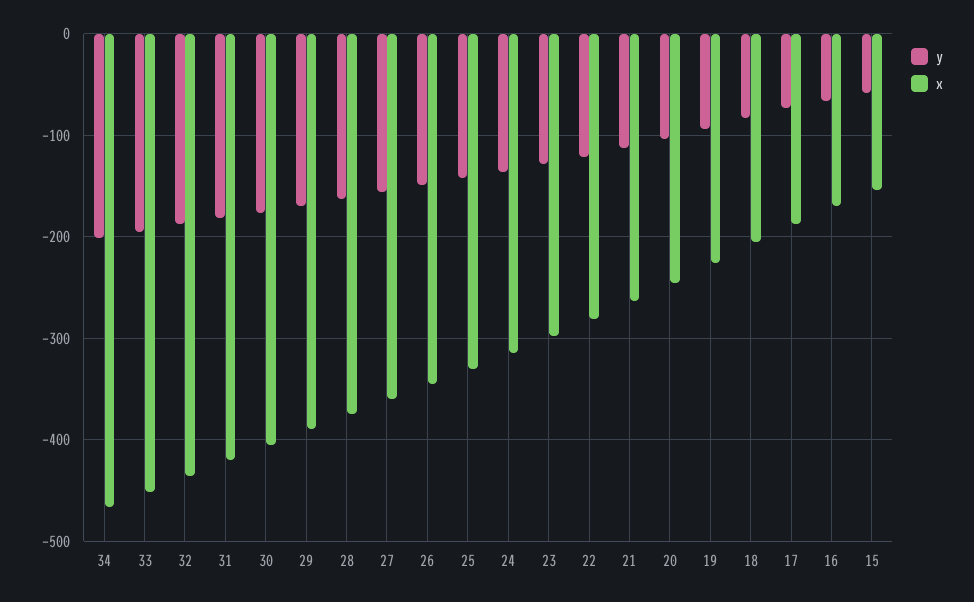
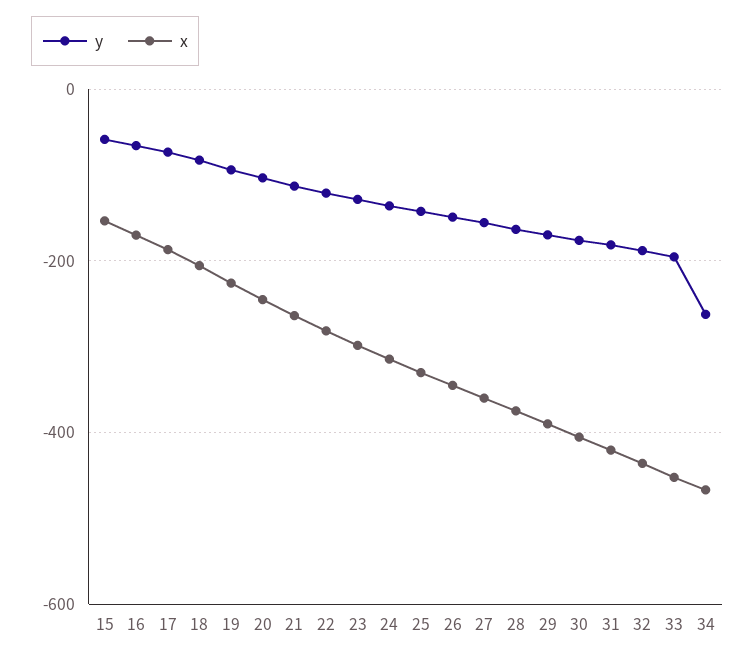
  {
    "y": {
-     "34": -200,
+     "34": -260,
      "33": -200,
      "32": -190,
      "31": -180,
      "30": -180,
      "29": -170,
      "28": -160,
      "27": -160,
      "26": -150,
      "25": -140,
      "24": -140,
      "23": -130,
      "22": -120,
      "21": -110,
      "20": -100,
      "19": -90,
      "18": -80,
      "17": -70,
      "16": -70,
      "15": -60
    },
    "x": {
      "34": -470,
      "33": -450,
      "32": -440,
      "31": -420,
      "30": -410,
      "29": -390,
      "28": -370,
      "27": -360,
      "26": -350,
      "25": -330,
      "24": -310,
      "23": -300,
      "22": -280,
      "21": -260,
      "20": -250,
      "19": -230,
      "18": -210,
      "17": -190,
      "16": -170,
      "15": -150
    }
  }

